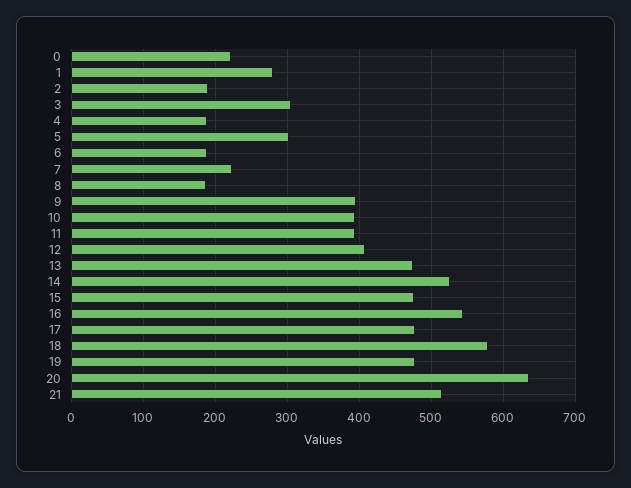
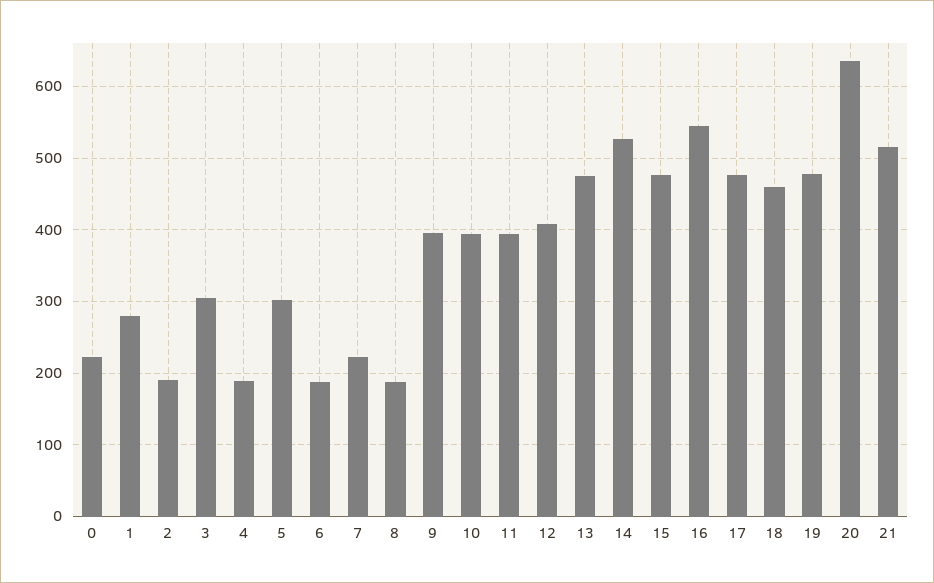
  {
    "0": 220,
    "1": 280,
    "2": 190,
    "3": 310,
    "4": 190,
    "5": 300,
    "6": 190,
    "7": 220,
    "8": 190,
    "9": 400,
    "10": 390,
    "11": 390,
    "12": 410,
    "13": 480,
    "14": 530,
    "15": 480,
    "16": 540,
    "17": 480,
-   "18": 580,
+   "18": 460,
    "19": 480,
    "20": 640,
    "21": 520
  }

